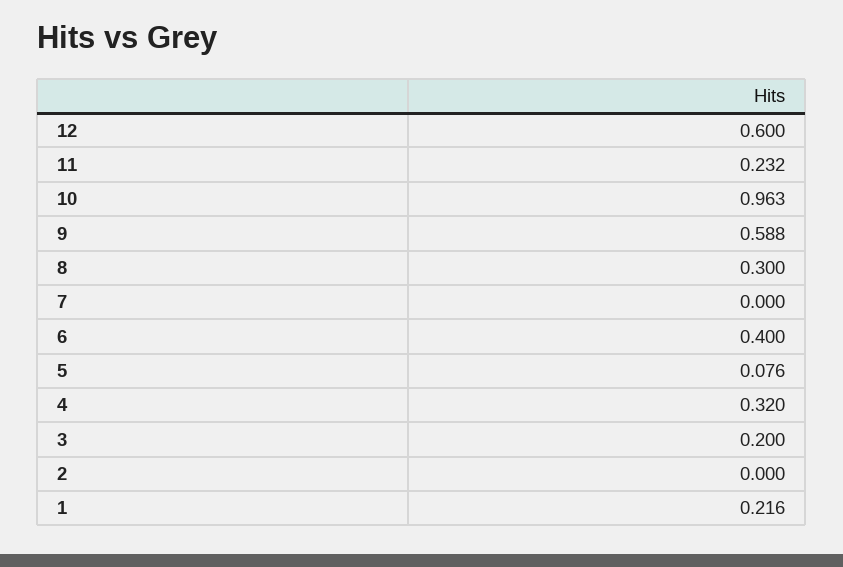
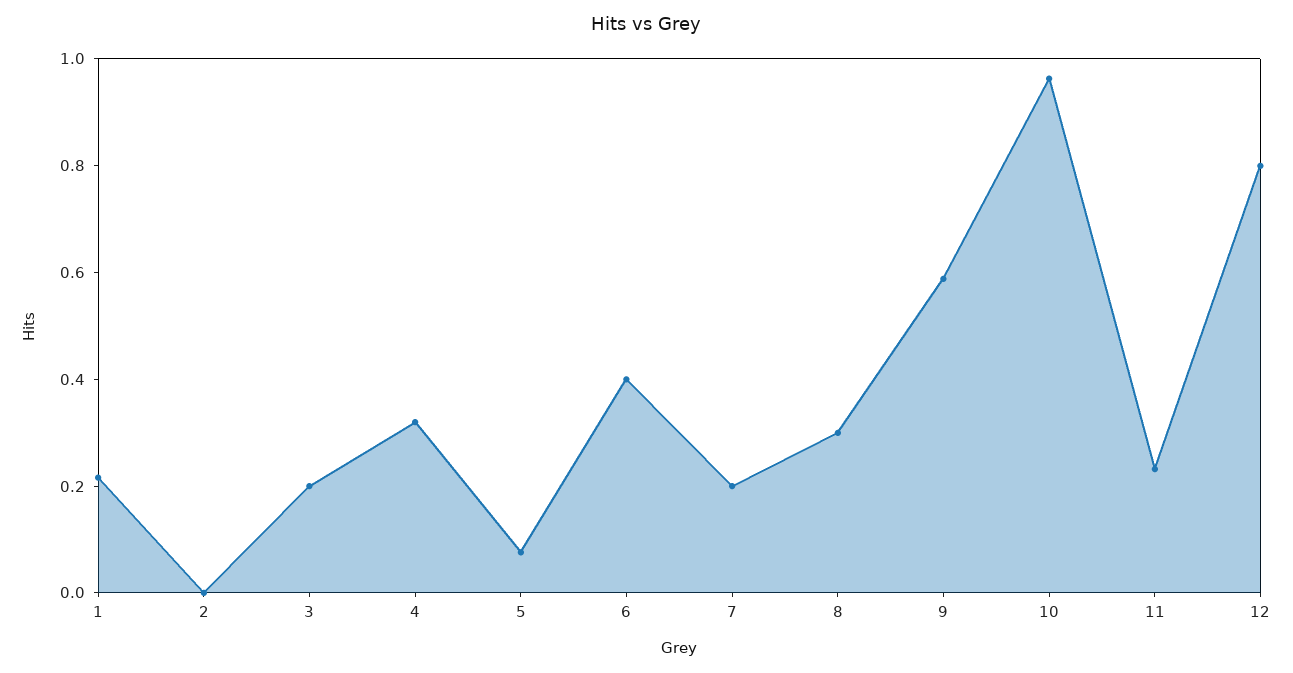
  {
-   "12": 0.6,
+   "12": 0.8,
    "11": 0.232,
    "10": 0.963,
    "9": 0.588,
    "8": 0.3,
-   "7": 0,
+   "7": 0.2,
    "6": 0.4,
    "5": 0.076,
    "4": 0.32,
    "3": 0.2,
    "2": 0,
    "1": 0.216
  }

